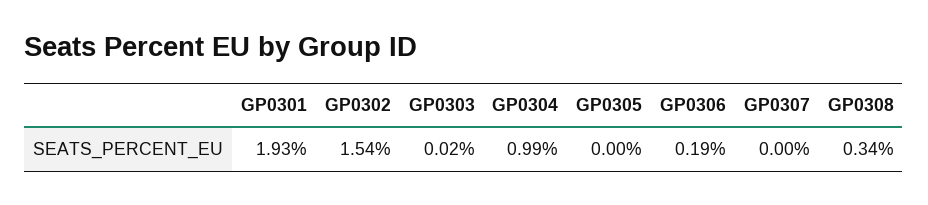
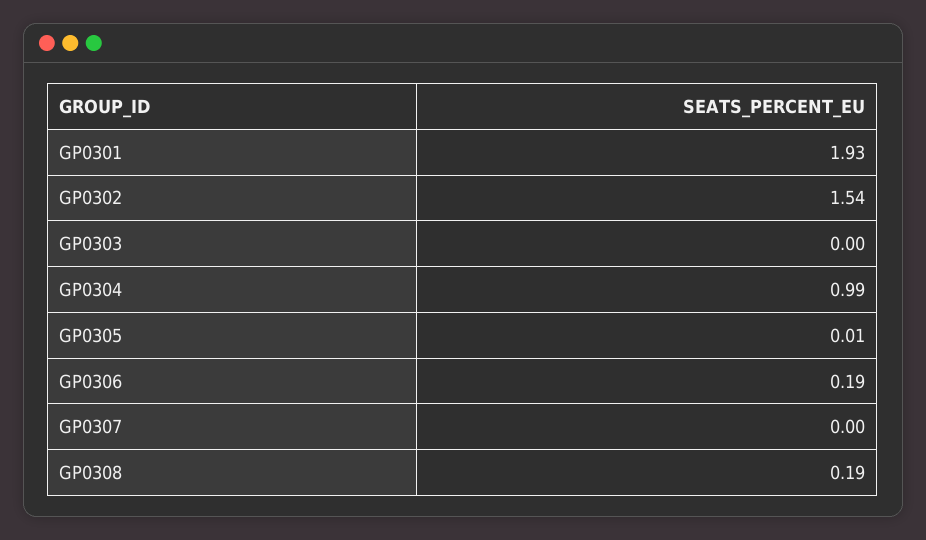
  {
    "GP0301": 1.93,
    "GP0302": 1.54,
-   "GP0303": 0.02,
+   "GP0303": 0,
    "GP0304": 0.99,
-   "GP0305": 0,
+   "GP0305": 0.01,
    "GP0306": 0.19,
    "GP0307": 0,
-   "GP0308": 0.34
+   "GP0308": 0.19
  }

